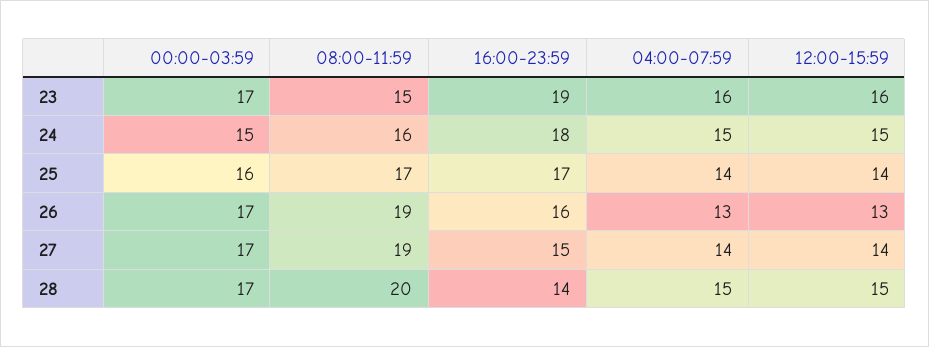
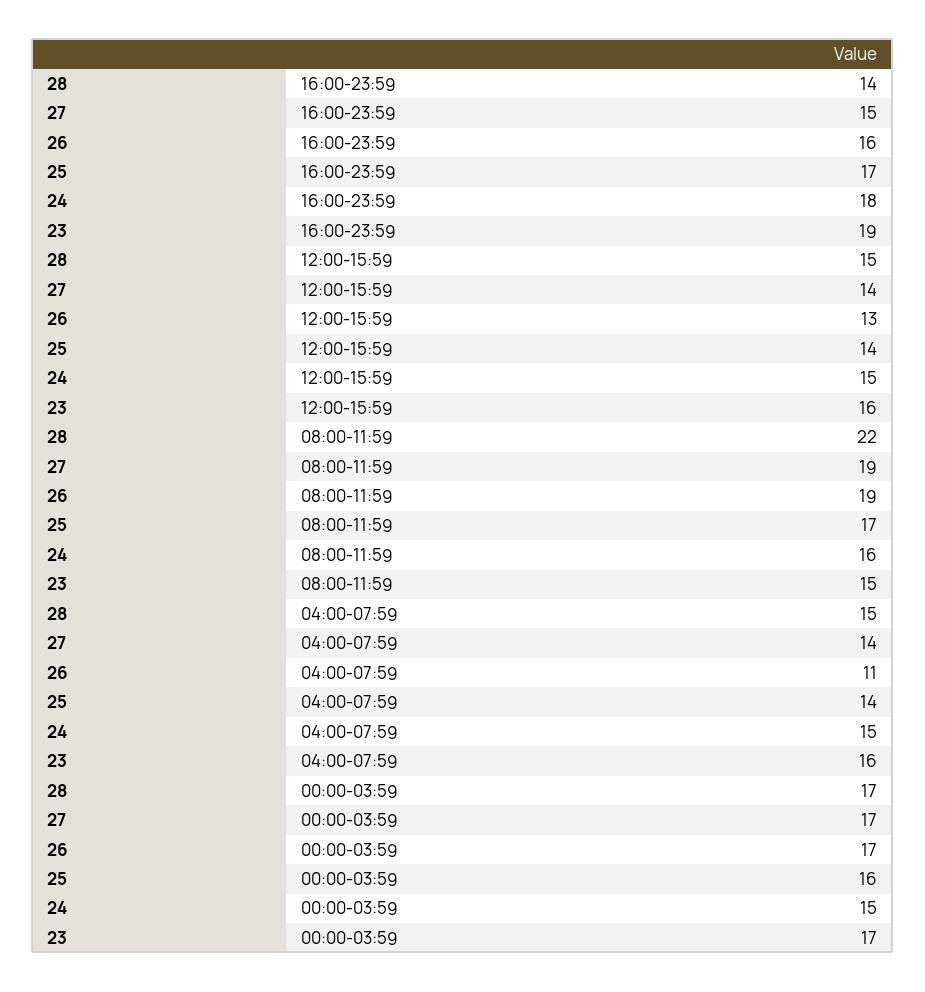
  {
    "00:00-03:59": {
      "23": 17,
      "24": 15,
      "25": 16,
      "26": 17,
      "27": 17,
      "28": 17
    },
    "08:00-11:59": {
      "23": 15,
      "24": 16,
      "25": 17,
      "26": 19,
      "27": 19,
-     "28": 20
+     "28": 22
    },
    "16:00-23:59": {
      "23": 19,
      "24": 18,
      "25": 17,
      "26": 16,
      "27": 15,
      "28": 14
    },
    "04:00-07:59": {
      "23": 16,
      "24": 15,
      "25": 14,
-     "26": 13,
+     "26": 11,
      "27": 14,
      "28": 15
    },
    "12:00-15:59": {
      "23": 16,
      "24": 15,
      "25": 14,
      "26": 13,
      "27": 14,
      "28": 15
    }
  }

